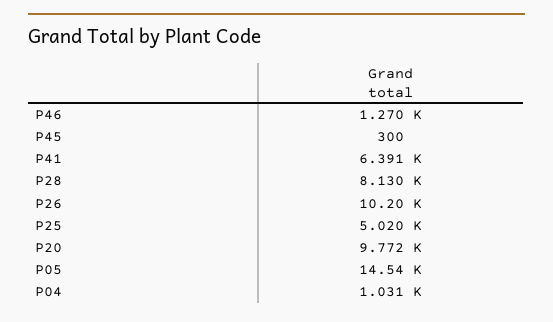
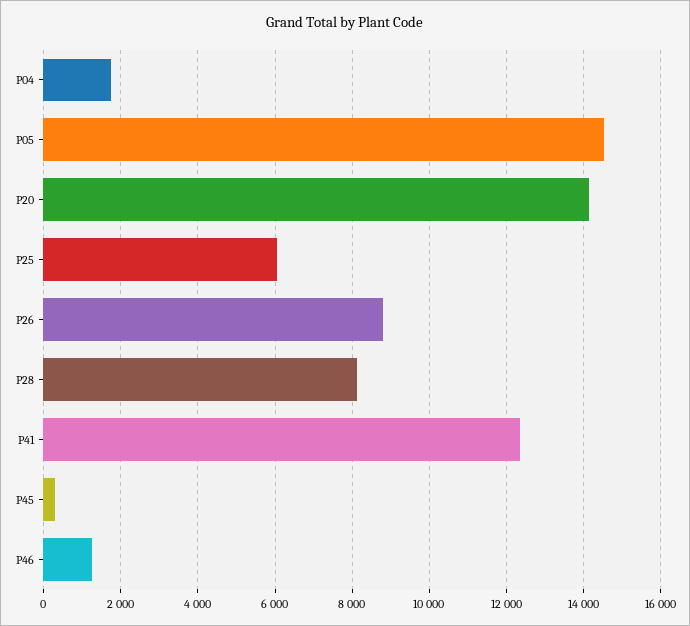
  {
    "P46": 1270,
    "P45": 300,
-   "P41": 6391,
+   "P41": 12400,
    "P28": 8130,
-   "P26": 10200,
+   "P26": 8800,
-   "P25": 5020,
+   "P25": 6000,
-   "P20": 9772,
+   "P20": 14200,
    "P05": 14540,
-   "P04": 1031
+   "P04": 1800
  }

